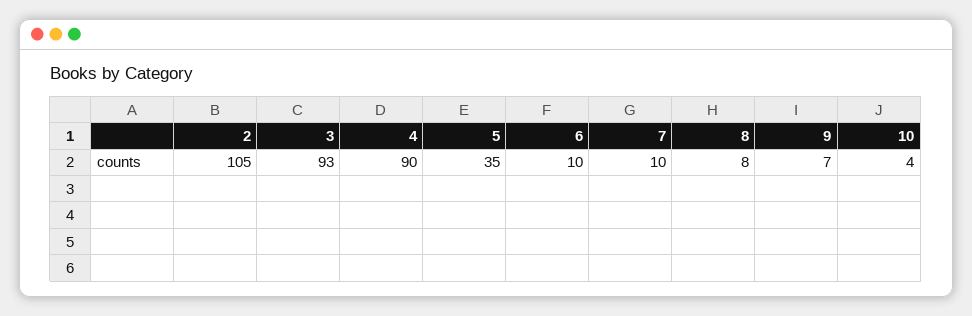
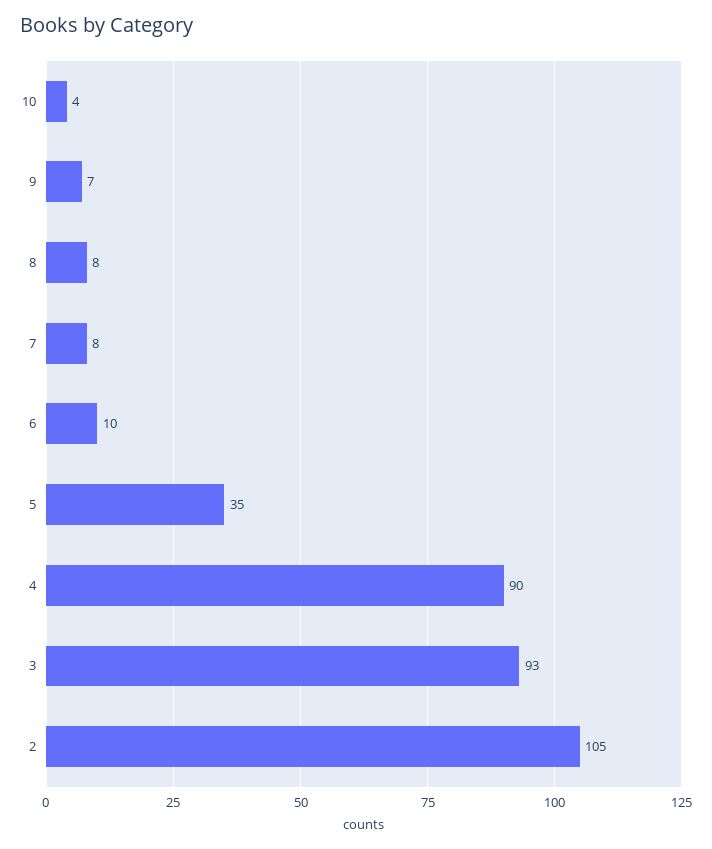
  {
    "2": 105,
    "3": 93,
    "4": 90,
    "5": 35,
    "6": 10,
-   "7": 10,
+   "7": 8,
    "8": 8,
    "9": 7,
    "10": 4
  }

